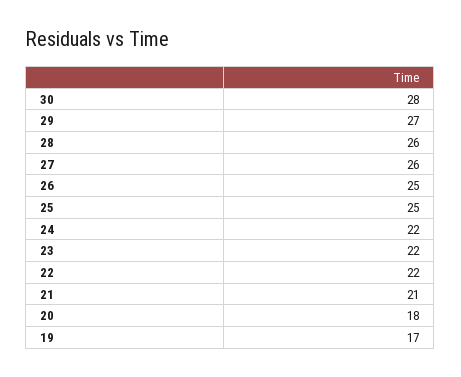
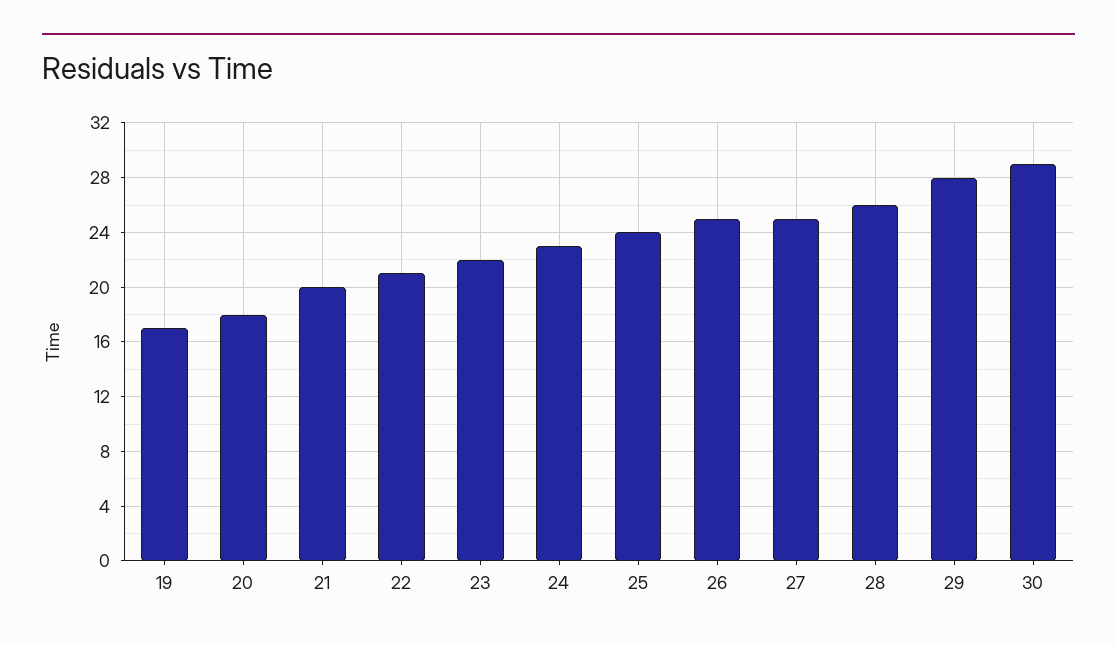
  {
-   "30": 28,
+   "30": 29,
-   "29": 27,
+   "29": 28,
    "28": 26,
-   "27": 26,
+   "27": 25,
    "26": 25,
-   "25": 25,
+   "25": 24,
-   "24": 22,
+   "24": 23,
    "23": 22,
-   "22": 22,
+   "22": 21,
-   "21": 21,
+   "21": 20,
    "20": 18,
    "19": 17
  }

